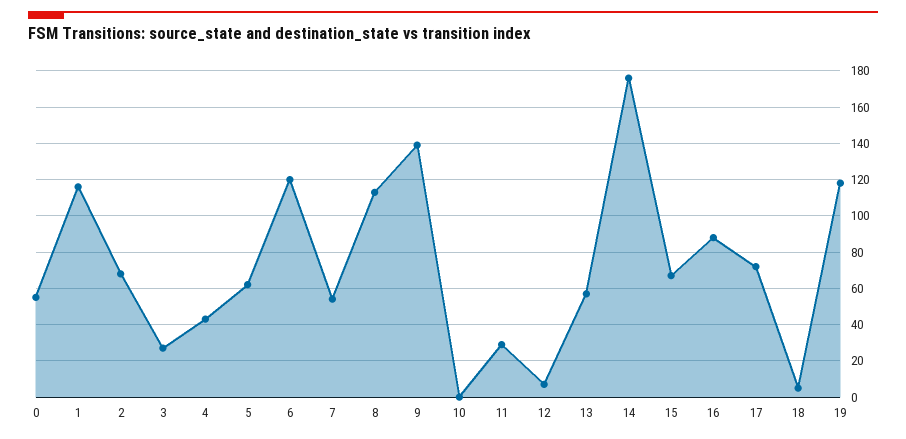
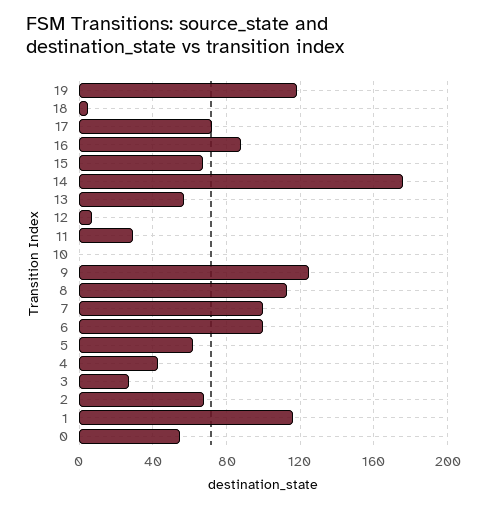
  {
    "0": 55,
    "1": 115,
    "2": 70,
    "3": 25,
    "4": 45,
    "5": 60,
-   "6": 120,
+   "6": 100,
-   "7": 55,
+   "7": 100,
    "8": 115,
-   "9": 140,
+   "9": 125,
    "10": 0,
    "11": 30,
    "12": 5,
    "13": 55,
    "14": 175,
    "15": 65,
    "16": 90,
    "17": 70,
    "18": 5,
    "19": 120
  }

